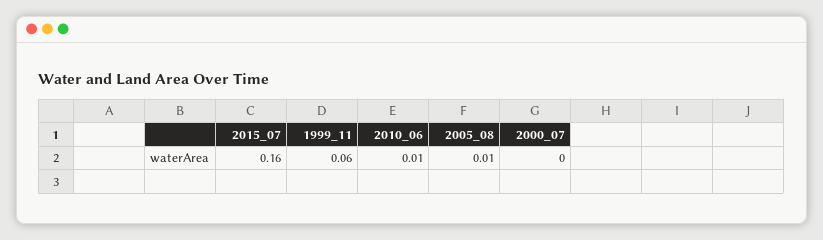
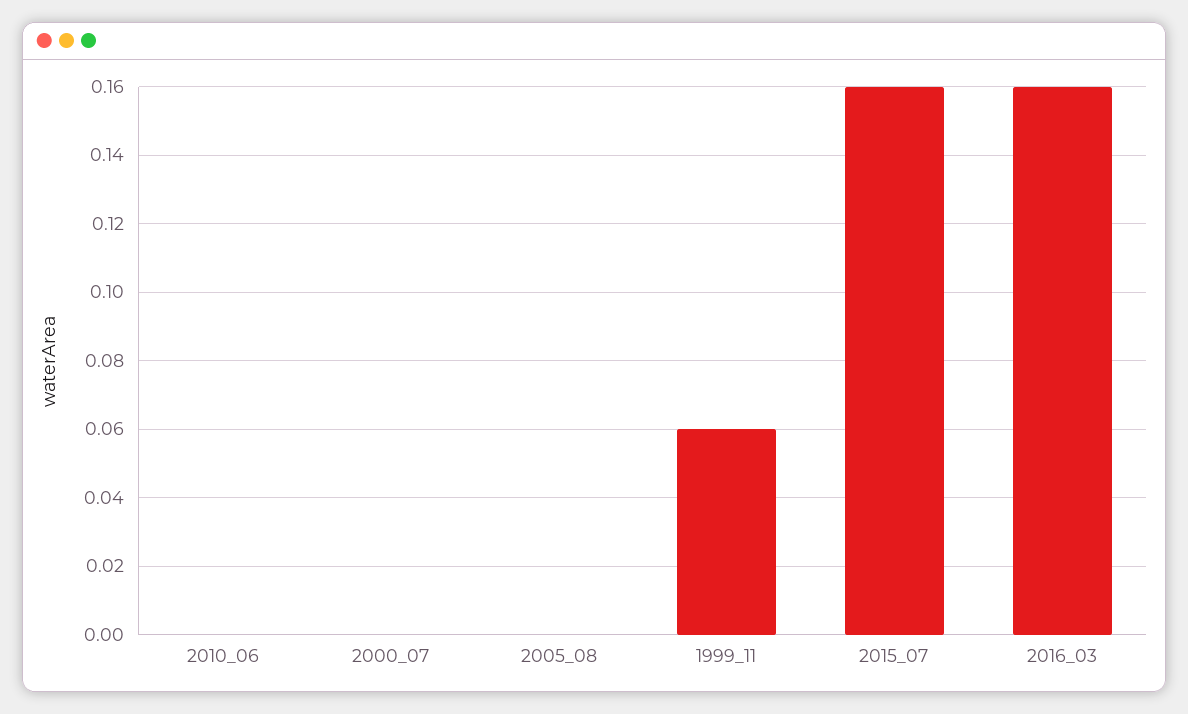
  {
    "2015_07": 0.16,
    "1999_11": 0.06,
-   "2010_06": 0.01,
+   "2010_06": 0,
-   "2005_08": 0.01,
+   "2005_08": 0,
-   "2000_07": 0
+   "2000_07": 0,
+   "2016_03": 0.16
  }

